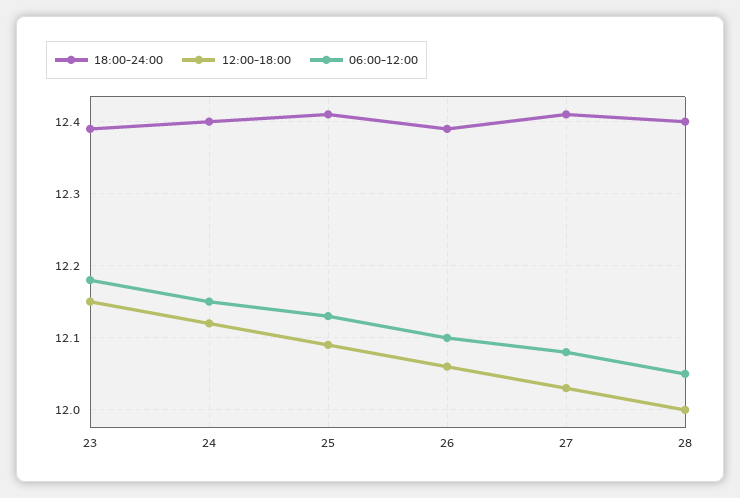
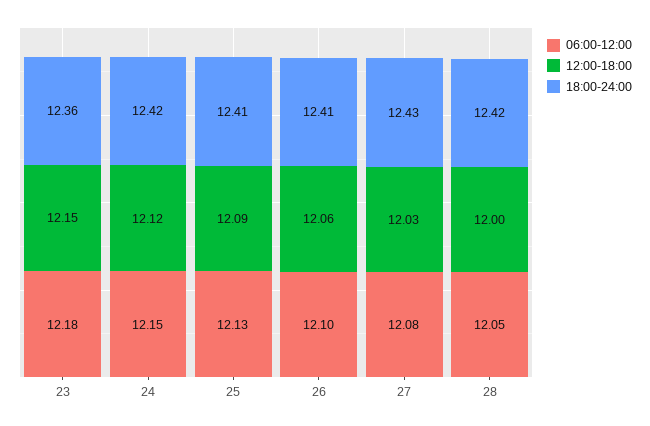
  {
    "18:00-24:00": {
-     "23": 12.39,
+     "23": 12.36,
-     "24": 12.4,
+     "24": 12.42,
      "25": 12.41,
-     "26": 12.39,
+     "26": 12.41,
-     "27": 12.41,
+     "27": 12.43,
-     "28": 12.4
+     "28": 12.42
    },
    "12:00-18:00": {
      "23": 12.15,
      "24": 12.12,
      "25": 12.09,
      "26": 12.06,
      "27": 12.03,
      "28": 12
    },
    "06:00-12:00": {
      "23": 12.18,
      "24": 12.15,
      "25": 12.13,
      "26": 12.1,
      "27": 12.08,
      "28": 12.05
    }
  }

